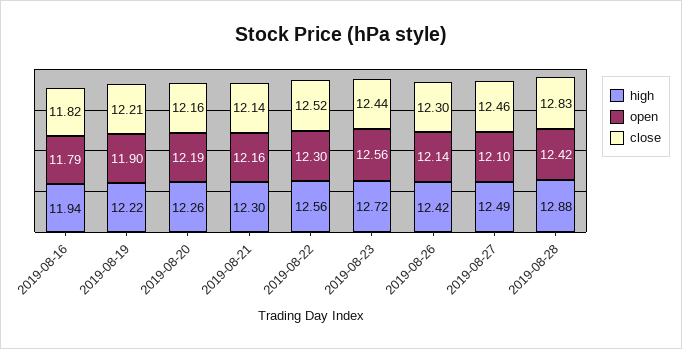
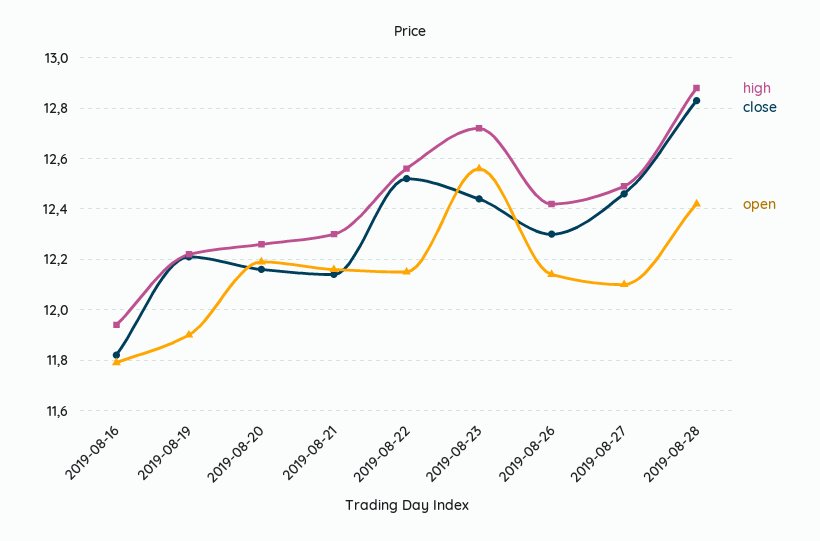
  {
    "high": {
      "2019-08-16": 11.94,
      "2019-08-19": 12.22,
      "2019-08-20": 12.26,
      "2019-08-21": 12.3,
      "2019-08-22": 12.56,
      "2019-08-23": 12.72,
      "2019-08-26": 12.42,
      "2019-08-27": 12.49,
      "2019-08-28": 12.88
    },
    "open": {
      "2019-08-16": 11.79,
      "2019-08-19": 11.9,
      "2019-08-20": 12.19,
      "2019-08-21": 12.16,
-     "2019-08-22": 12.3,
+     "2019-08-22": 12.15,
      "2019-08-23": 12.56,
      "2019-08-26": 12.14,
      "2019-08-27": 12.1,
      "2019-08-28": 12.42
    },
    "close": {
      "2019-08-16": 11.82,
      "2019-08-19": 12.21,
      "2019-08-20": 12.16,
      "2019-08-21": 12.14,
      "2019-08-22": 12.52,
      "2019-08-23": 12.44,
      "2019-08-26": 12.3,
      "2019-08-27": 12.46,
      "2019-08-28": 12.83
    }
  }

